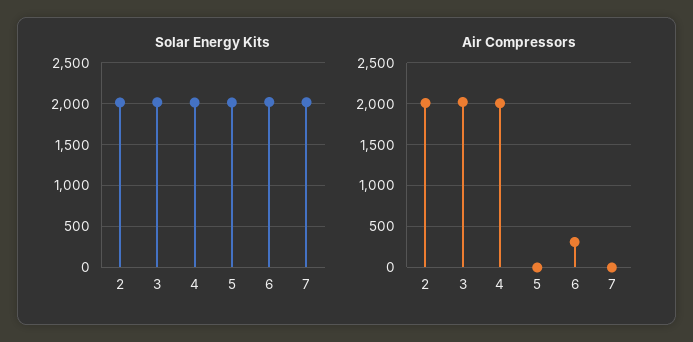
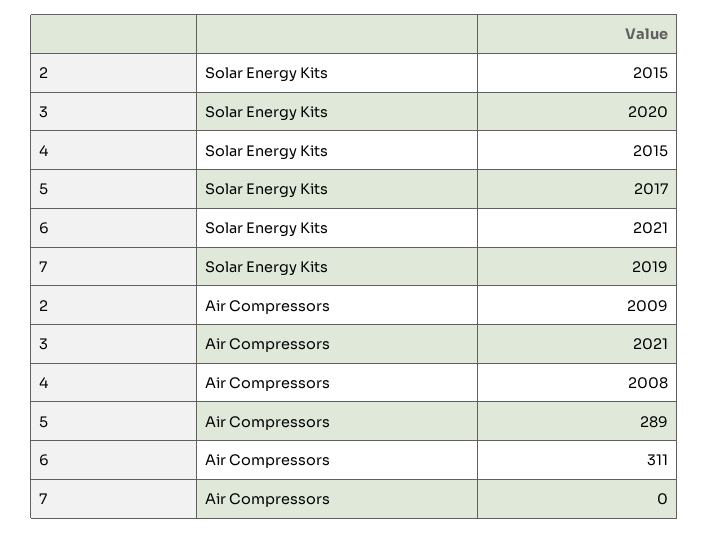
  {
    "Solar Energy Kits": {
      "2": 2015,
      "3": 2020,
      "4": 2015,
      "5": 2017,
      "6": 2021,
      "7": 2019
    },
    "Air Compressors": {
      "2": 2009,
      "3": 2021,
      "4": 2008,
-     "5": 0,
+     "5": 289,
      "6": 311,
      "7": 0
    }
  }

